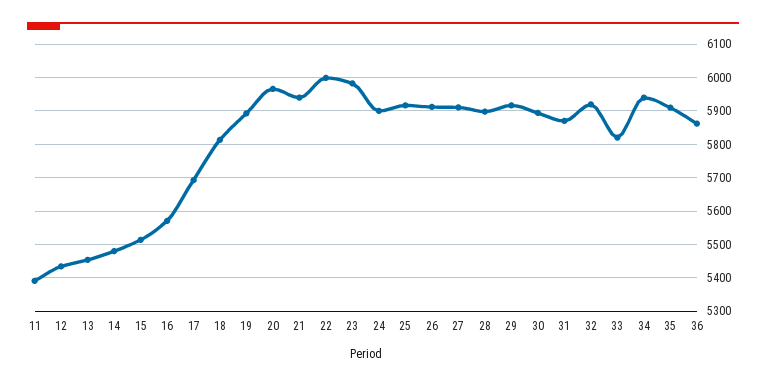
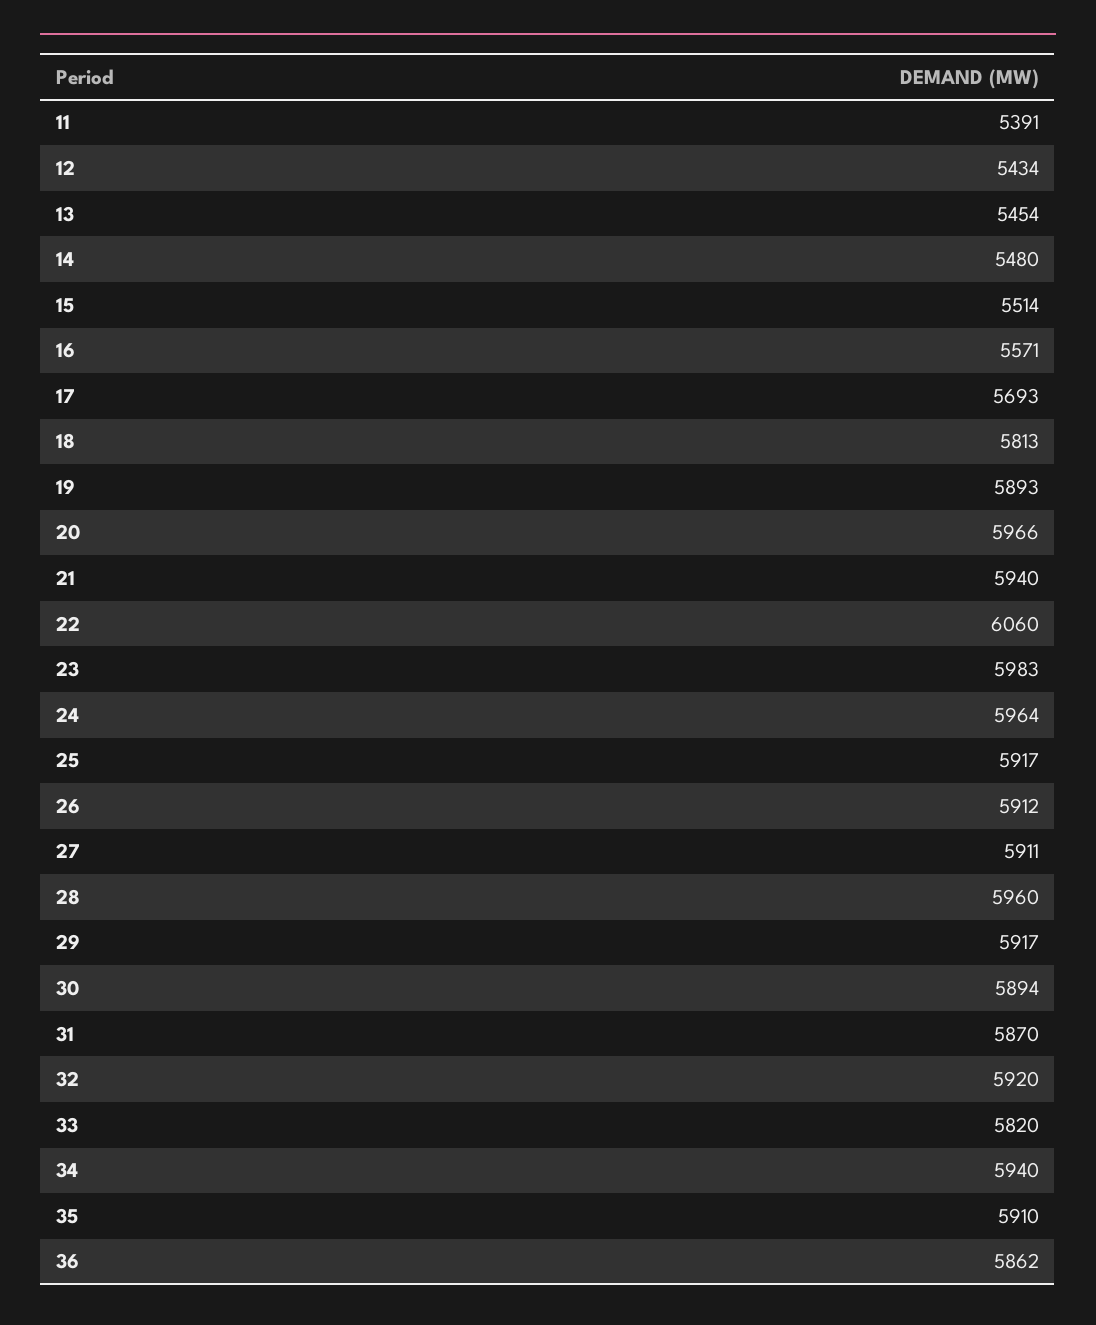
  {
    "11": 5391,
    "12": 5434,
    "13": 5454,
    "14": 5480,
    "15": 5514,
    "16": 5571,
    "17": 5693,
    "18": 5813,
    "19": 5893,
    "20": 5966,
    "21": 5940,
-   "22": 6000,
+   "22": 6060,
    "23": 5983,
-   "24": 5900,
+   "24": 5964,
    "25": 5917,
    "26": 5912,
    "27": 5911,
-   "28": 5900,
+   "28": 5960,
    "29": 5917,
    "30": 5894,
    "31": 5870,
    "32": 5920,
    "33": 5820,
    "34": 5940,
    "35": 5910,
    "36": 5862
  }

